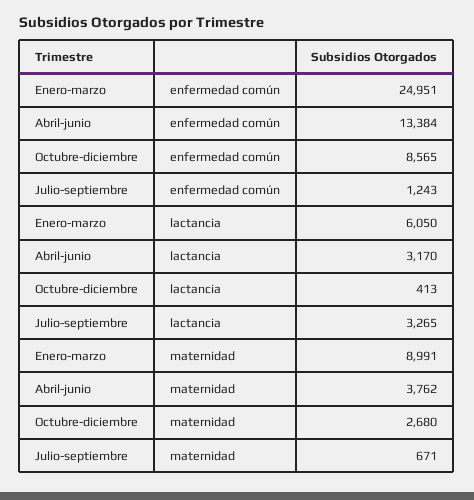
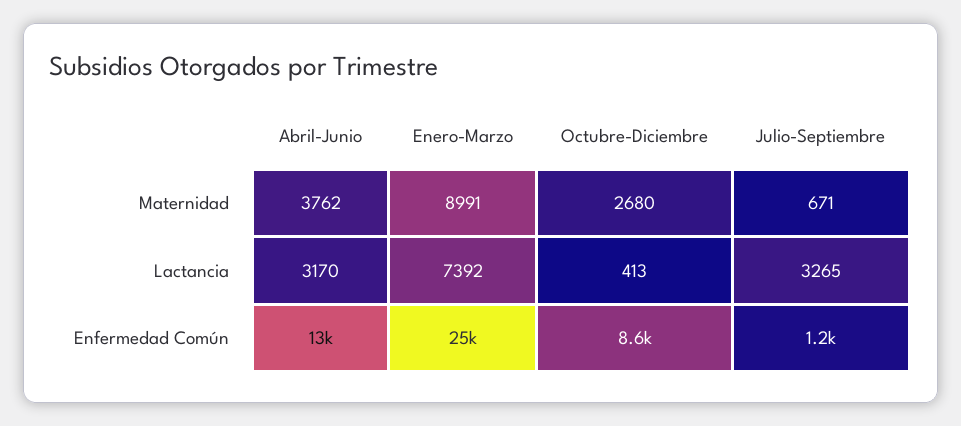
  {
    "Enero-marzo": {
      "enfermedad común": 24951,
-     "lactancia": 6050,
+     "lactancia": 7392,
      "maternidad": 8991
    },
    "Abril-junio": {
      "enfermedad común": 13384,
      "lactancia": 3170,
      "maternidad": 3762
    },
    "Octubre-diciembre": {
      "enfermedad común": 8565,
      "lactancia": 413,
      "maternidad": 2680
    },
    "Julio-septiembre": {
      "enfermedad común": 1243,
      "lactancia": 3265,
      "maternidad": 671
    }
  }

